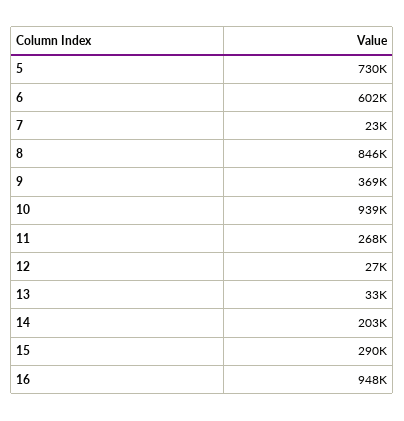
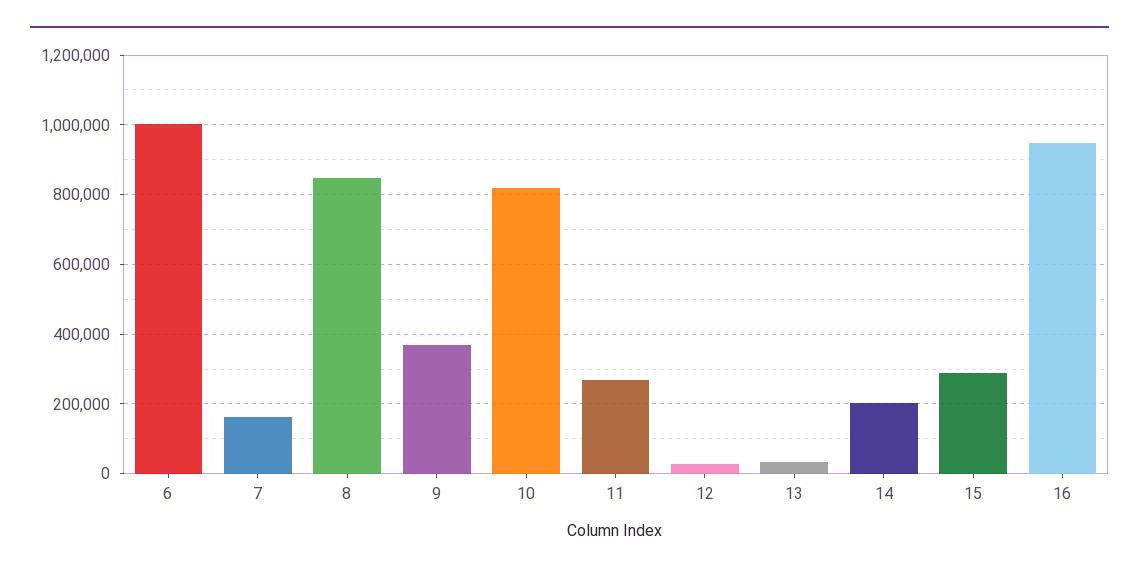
  {
-   "5": 730000,
-   "6": 602000,
+   "6": 1000000,
-   "7": 23000,
+   "7": 160000,
    "8": 846000,
    "9": 369000,
-   "10": 939000,
+   "10": 820000,
    "11": 268000,
    "12": 27000,
    "13": 33000,
    "14": 203000,
    "15": 290000,
    "16": 948000
  }

